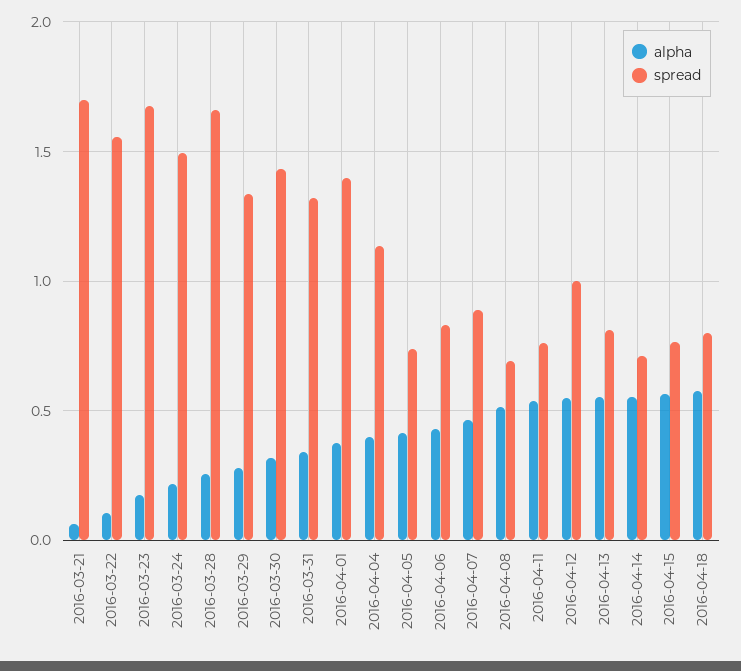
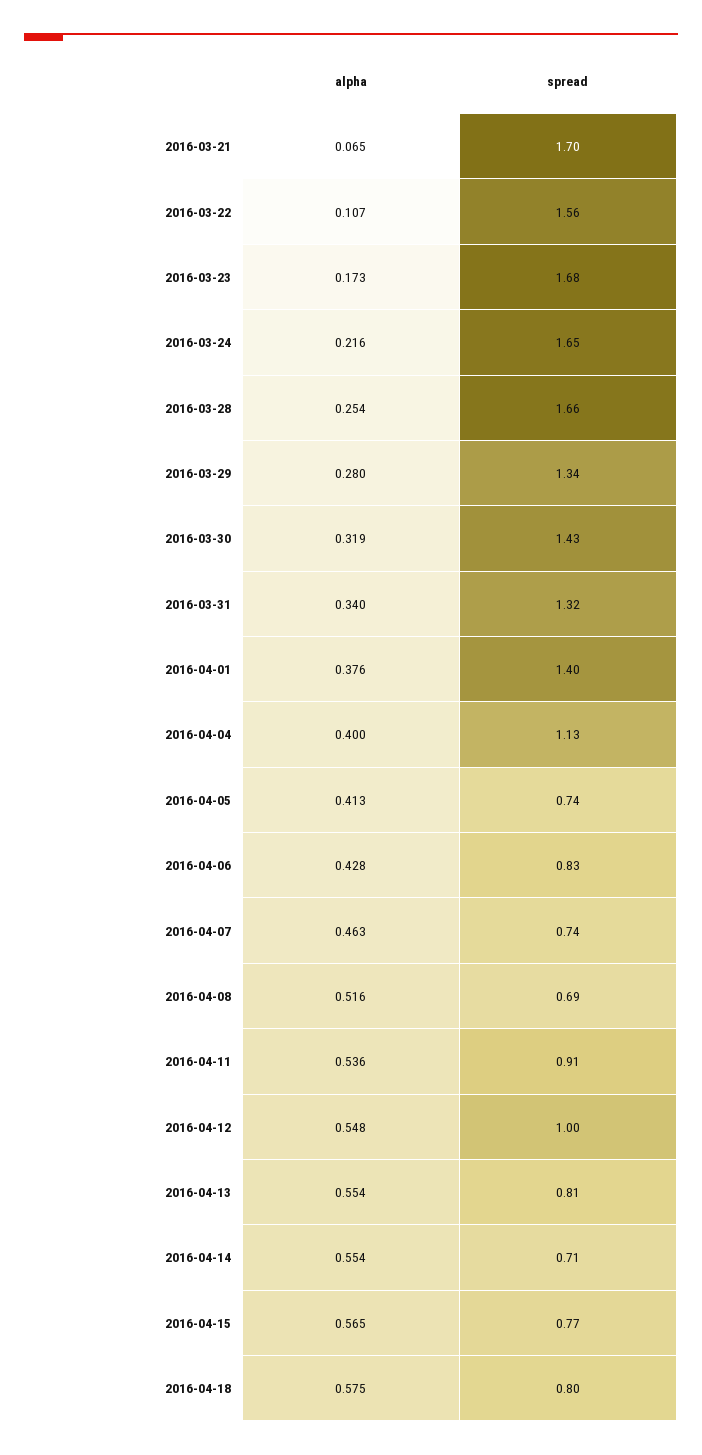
  {
    "alpha": {
      "2016-03-21": 0.065,
      "2016-03-22": 0.107,
      "2016-03-23": 0.173,
      "2016-03-24": 0.216,
      "2016-03-28": 0.254,
      "2016-03-29": 0.28,
      "2016-03-30": 0.319,
      "2016-03-31": 0.34,
      "2016-04-01": 0.376,
      "2016-04-04": 0.4,
      "2016-04-05": 0.413,
      "2016-04-06": 0.428,
      "2016-04-07": 0.463,
      "2016-04-08": 0.516,
      "2016-04-11": 0.536,
      "2016-04-12": 0.548,
      "2016-04-13": 0.554,
      "2016-04-14": 0.554,
      "2016-04-15": 0.565,
      "2016-04-18": 0.575
    },
    "spread": {
      "2016-03-21": 1.7,
      "2016-03-22": 1.56,
      "2016-03-23": 1.68,
-     "2016-03-24": 1.5,
+     "2016-03-24": 1.65,
      "2016-03-28": 1.66,
      "2016-03-29": 1.34,
      "2016-03-30": 1.43,
      "2016-03-31": 1.32,
      "2016-04-01": 1.4,
      "2016-04-04": 1.13,
      "2016-04-05": 0.74,
      "2016-04-06": 0.83,
-     "2016-04-07": 0.9,
+     "2016-04-07": 0.74,
      "2016-04-08": 0.69,
-     "2016-04-11": 0.75,
+     "2016-04-11": 0.91,
      "2016-04-12": 1,
      "2016-04-13": 0.81,
      "2016-04-14": 0.71,
      "2016-04-15": 0.77,
      "2016-04-18": 0.8
    }
  }

